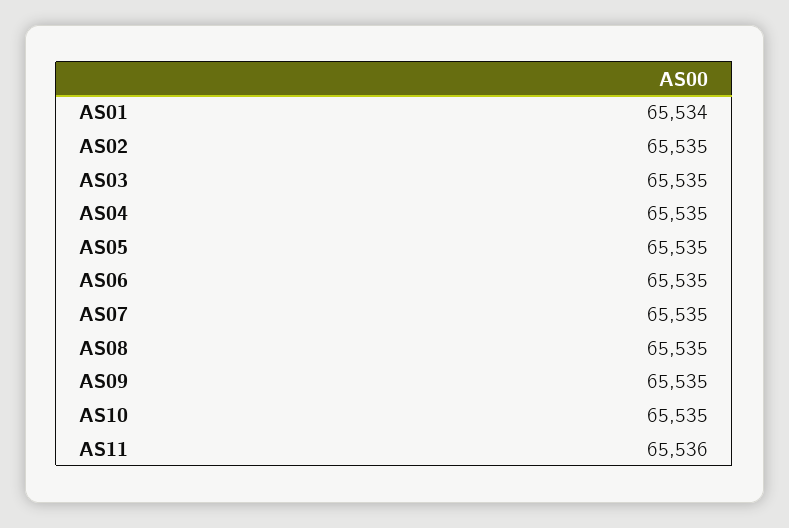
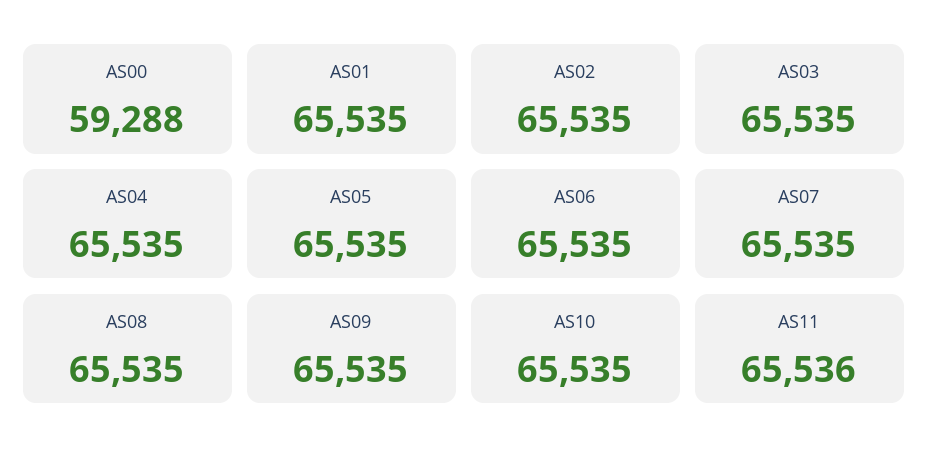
  {
-   "AS01": 65534,
+   "AS01": 65535,
    "AS02": 65535,
    "AS03": 65535,
    "AS04": 65535,
    "AS05": 65535,
    "AS06": 65535,
    "AS07": 65535,
    "AS08": 65535,
    "AS09": 65535,
    "AS10": 65535,
-   "AS11": 65536
+   "AS11": 65536,
+   "AS00": 59288
  }

